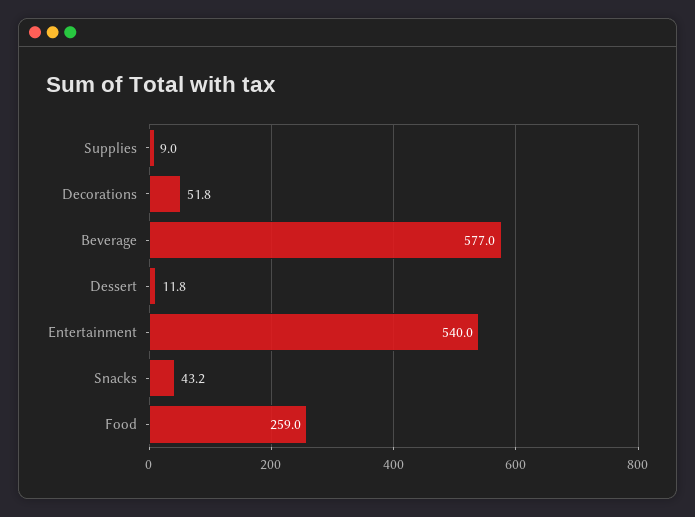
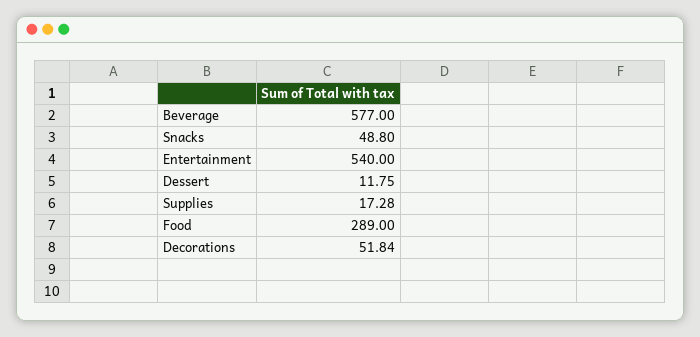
  {
-   "Supplies": 9,
+   "Supplies": 17.28,
    "Decorations": 51.84,
    "Beverage": 577,
    "Dessert": 11.75,
    "Entertainment": 540,
-   "Snacks": 43.2,
+   "Snacks": 48.8,
-   "Food": 259
+   "Food": 289
  }

